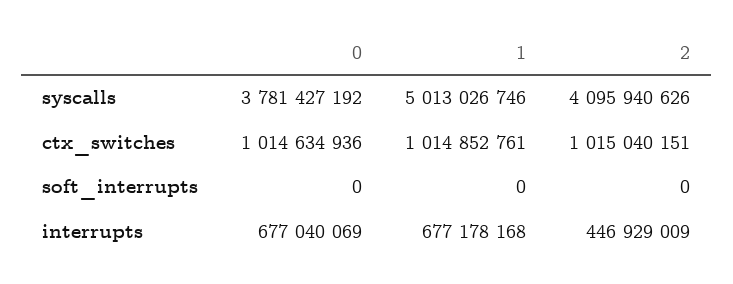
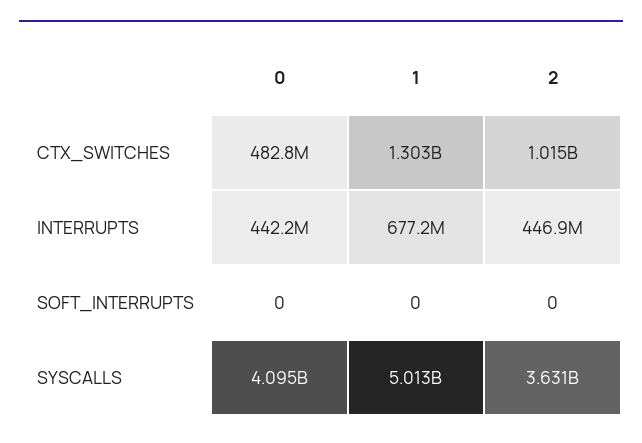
  {
    "0": {
-     "syscalls": 3781427192,
+     "syscalls": 4095000000,
-     "ctx_switches": 1014634936,
+     "ctx_switches": 482800000,
      "soft_interrupts": 0,
-     "interrupts": 677040069
+     "interrupts": 442200000
    },
    "1": {
      "syscalls": 5013026746,
-     "ctx_switches": 1014852761,
+     "ctx_switches": 1303000000,
      "soft_interrupts": 0,
      "interrupts": 677178168
    },
    "2": {
-     "syscalls": 4095940626,
+     "syscalls": 3631000000,
      "ctx_switches": 1015040151,
      "soft_interrupts": 0,
      "interrupts": 446929009
    }
  }

